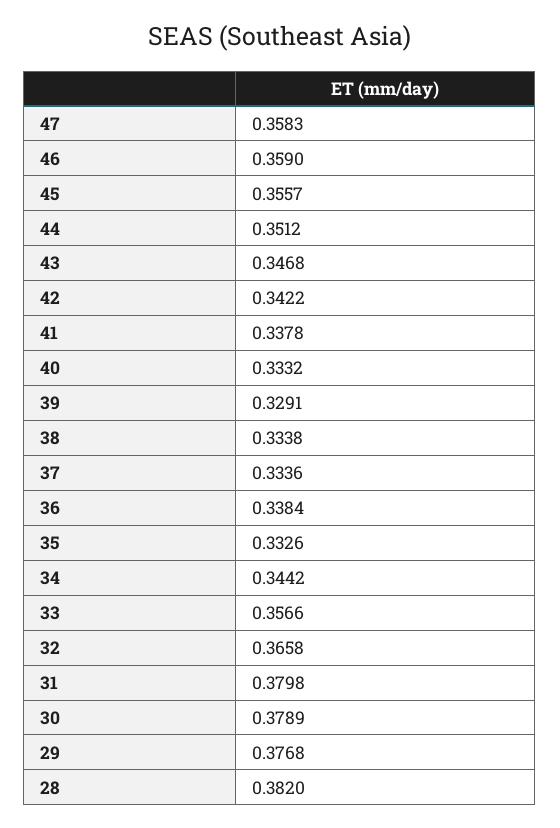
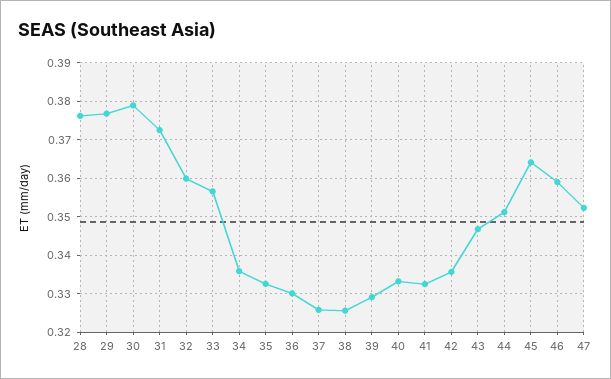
  {
-   "47": 0.3583,
+   "47": 0.352,
    "46": 0.359,
-   "45": 0.3557,
+   "45": 0.364,
    "44": 0.3512,
    "43": 0.3468,
-   "42": 0.3422,
+   "42": 0.336,
-   "41": 0.3378,
+   "41": 0.332,
    "40": 0.3332,
    "39": 0.3291,
-   "38": 0.3338,
+   "38": 0.326,
-   "37": 0.3336,
+   "37": 0.326,
-   "36": 0.3384,
+   "36": 0.33,
    "35": 0.3326,
-   "34": 0.3442,
+   "34": 0.336,
    "33": 0.3566,
-   "32": 0.3658,
+   "32": 0.36,
-   "31": 0.3798,
+   "31": 0.372,
    "30": 0.3789,
    "29": 0.3768,
-   "28": 0.382
+   "28": 0.376
  }

